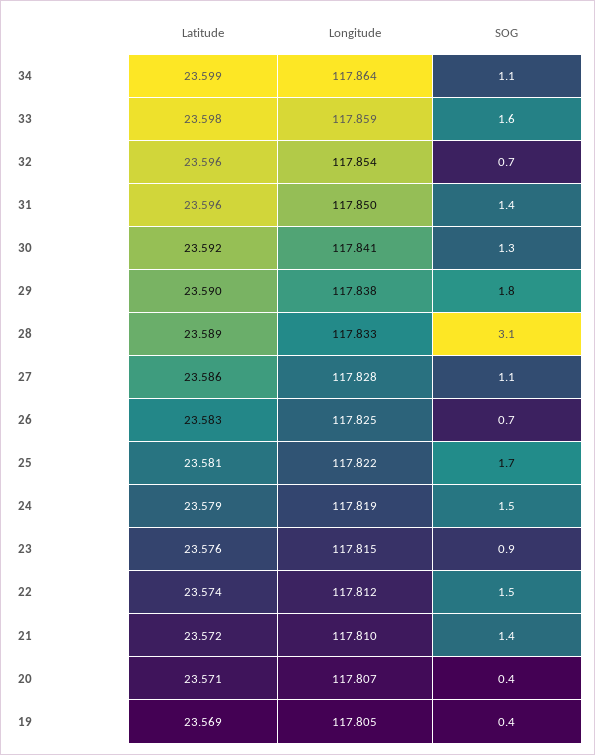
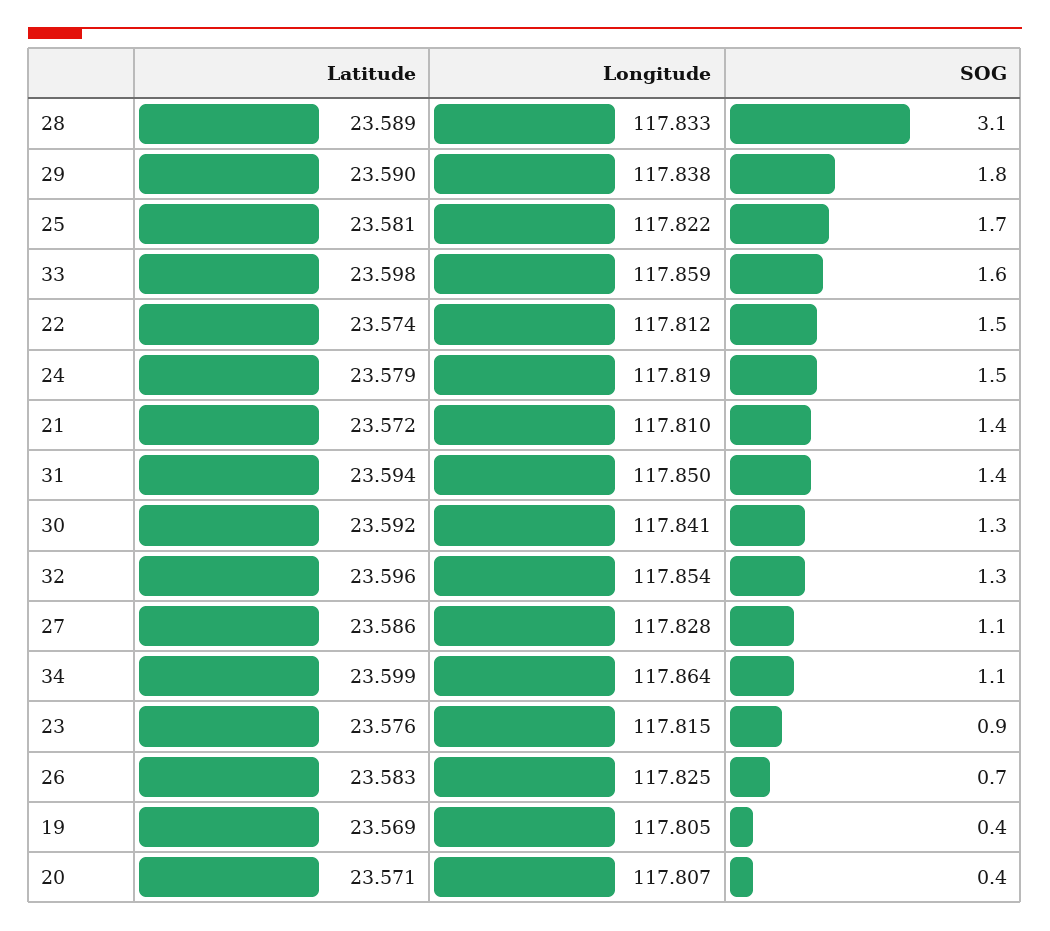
  {
    "Latitude": {
      "34": 23.599,
      "33": 23.598,
      "32": 23.596,
-     "31": 23.596,
+     "31": 23.594,
      "30": 23.592,
      "29": 23.59,
      "28": 23.589,
      "27": 23.586,
      "26": 23.583,
      "25": 23.581,
      "24": 23.579,
      "23": 23.576,
      "22": 23.574,
      "21": 23.572,
      "20": 23.571,
      "19": 23.569
    },
    "Longitude": {
      "34": 117.864,
      "33": 117.859,
      "32": 117.854,
      "31": 117.85,
      "30": 117.841,
      "29": 117.838,
      "28": 117.833,
      "27": 117.828,
      "26": 117.825,
      "25": 117.822,
      "24": 117.819,
      "23": 117.815,
      "22": 117.812,
      "21": 117.81,
      "20": 117.807,
      "19": 117.805
    },
    "SOG": {
      "34": 1.1,
      "33": 1.6,
-     "32": 0.7,
+     "32": 1.3,
      "31": 1.4,
      "30": 1.3,
      "29": 1.8,
      "28": 3.1,
      "27": 1.1,
      "26": 0.7,
      "25": 1.7,
      "24": 1.5,
      "23": 0.9,
      "22": 1.5,
      "21": 1.4,
      "20": 0.4,
      "19": 0.4
    }
  }

